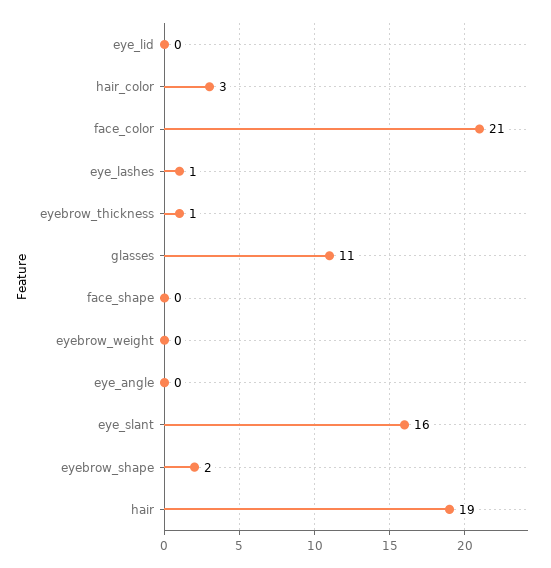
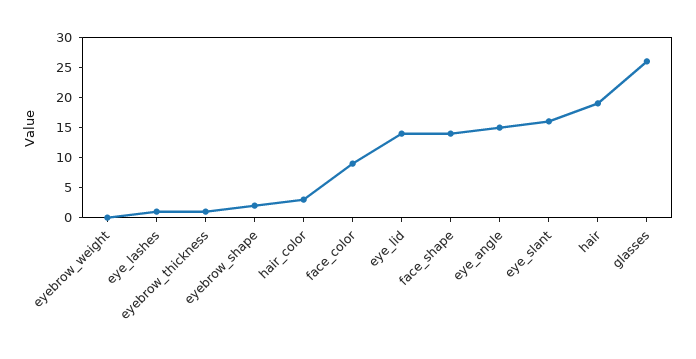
  {
-   "eye_lid": 0,
+   "eye_lid": 15,
    "hair_color": 3,
-   "face_color": 21,
+   "face_color": 10,
    "eye_lashes": 1,
    "eyebrow_thickness": 1,
-   "glasses": 11,
+   "glasses": 25,
-   "face_shape": 0,
+   "face_shape": 15,
    "eyebrow_weight": 0,
-   "eye_angle": 0,
+   "eye_angle": 15,
    "eye_slant": 16,
    "eyebrow_shape": 2,
    "hair": 19
  }

